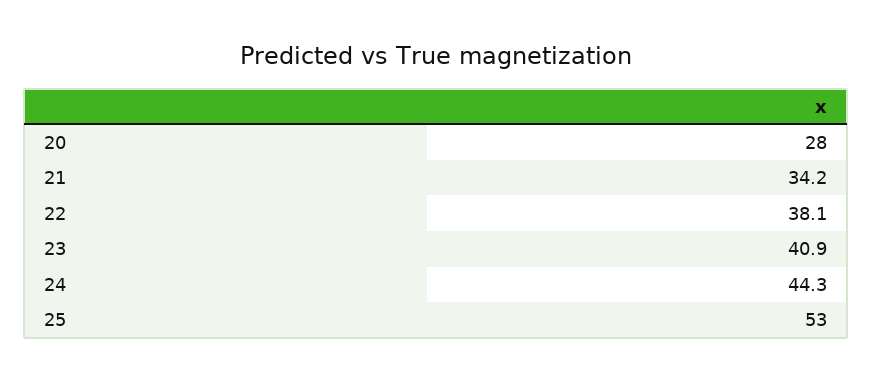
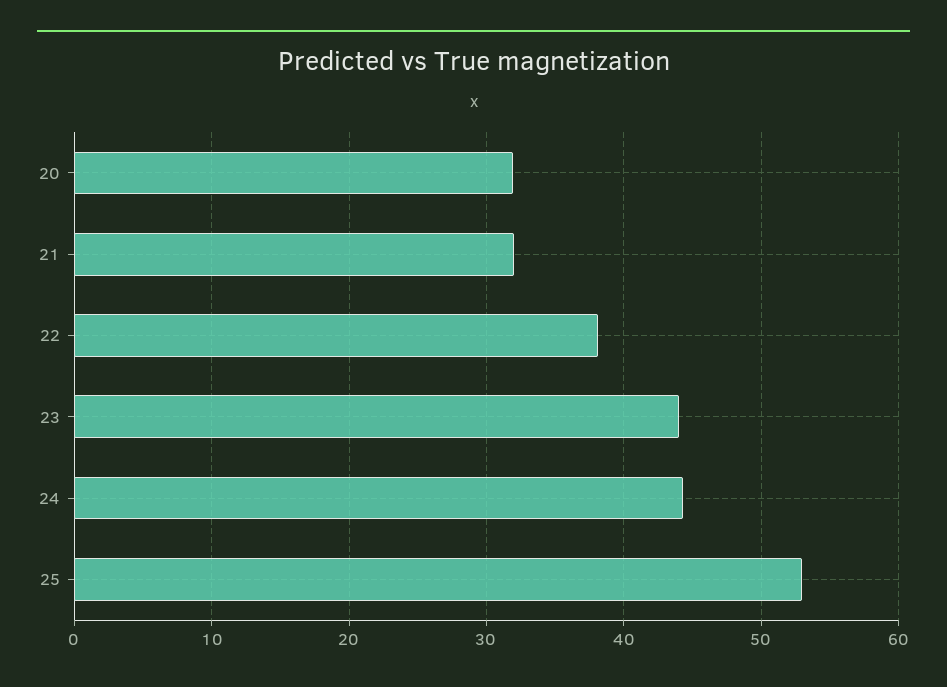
  {
-   "20": 28,
+   "20": 32,
-   "21": 34.2,
+   "21": 32,
    "22": 38.1,
-   "23": 40.9,
+   "23": 44,
    "24": 44.3,
    "25": 53
  }

